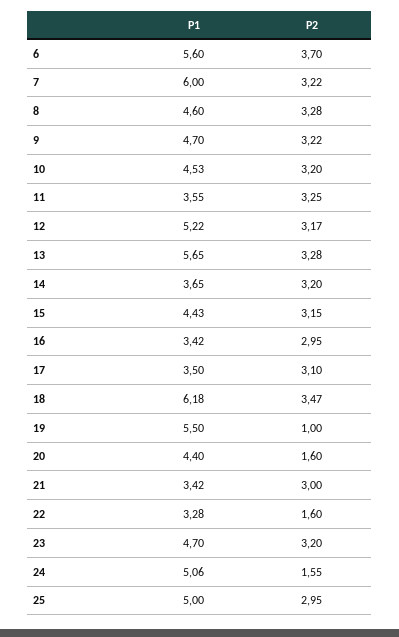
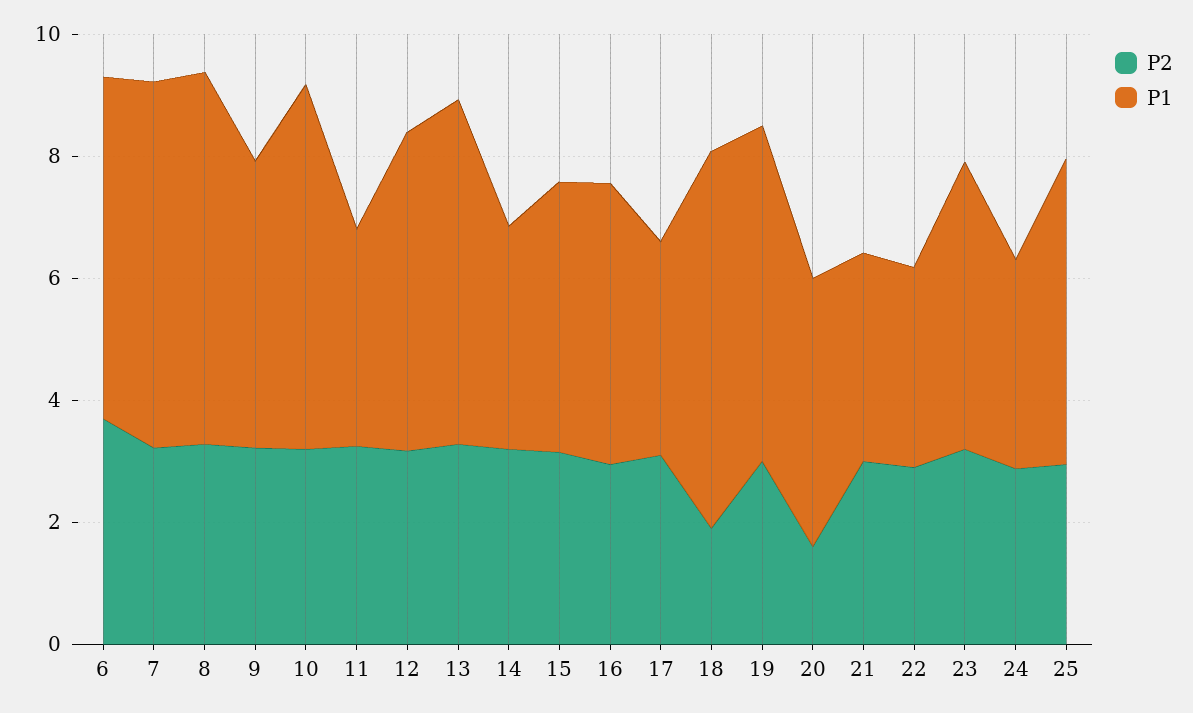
  {
    "P1": {
      "6": 5.6,
      "7": 6,
-     "8": 4.6,
+     "8": 6,
      "9": 4.7,
-     "10": 4.53,
+     "10": 6,
      "11": 3.55,
      "12": 5.22,
      "13": 5.65,
      "14": 3.65,
      "15": 4.43,
-     "16": 3.42,
+     "16": 4.5,
      "17": 3.5,
      "18": 6.18,
      "19": 5.5,
      "20": 4.4,
      "21": 3.42,
      "22": 3.28,
      "23": 4.7,
-     "24": 5.06,
+     "24": 3.5,
      "25": 5
    },
    "P2": {
      "6": 3.7,
      "7": 3.22,
      "8": 3.28,
      "9": 3.22,
      "10": 3.2,
      "11": 3.25,
      "12": 3.17,
      "13": 3.28,
      "14": 3.2,
      "15": 3.15,
      "16": 2.95,
      "17": 3.1,
-     "18": 3.47,
+     "18": 2,
-     "19": 1,
+     "19": 3,
      "20": 1.6,
      "21": 3,
-     "22": 1.6,
+     "22": 3,
      "23": 3.2,
-     "24": 1.55,
+     "24": 3,
      "25": 2.95
    }
  }

